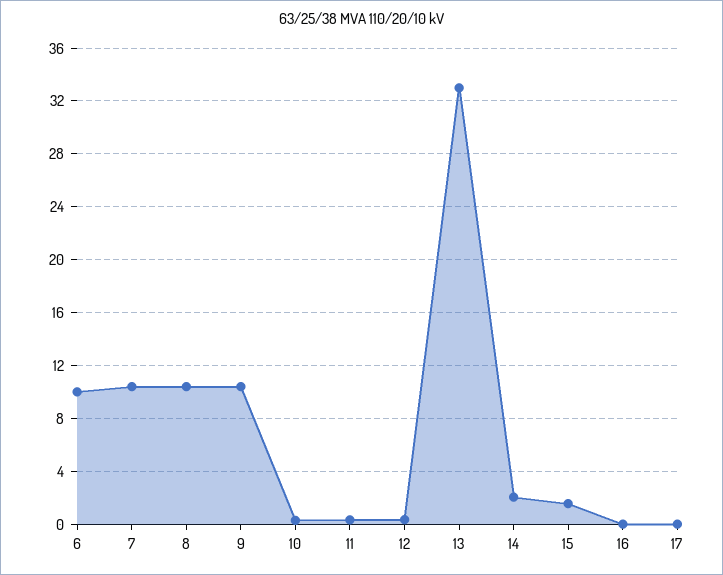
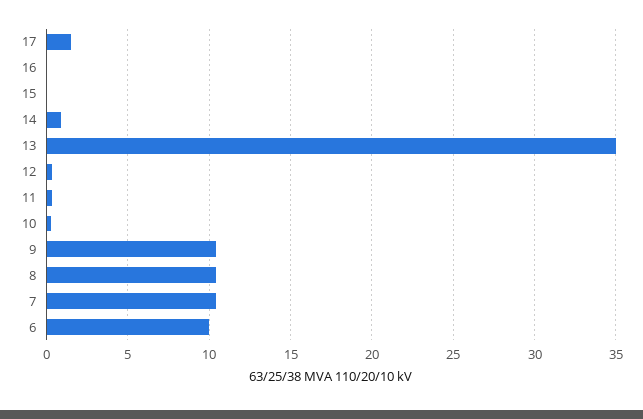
  {
    "6": 10,
    "7": 10.5,
    "8": 10.5,
    "9": 10.5,
    "10": 0.5,
    "11": 0.5,
    "12": 0.5,
-   "13": 33,
+   "13": 35,
-   "14": 2,
+   "14": 1,
-   "15": 1.5,
+   "15": 0,
    "16": 0,
-   "17": 0
+   "17": 1.5
  }

